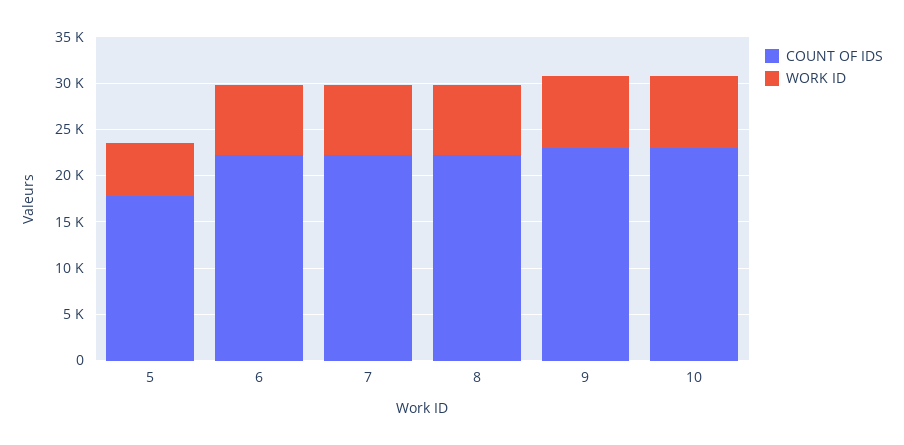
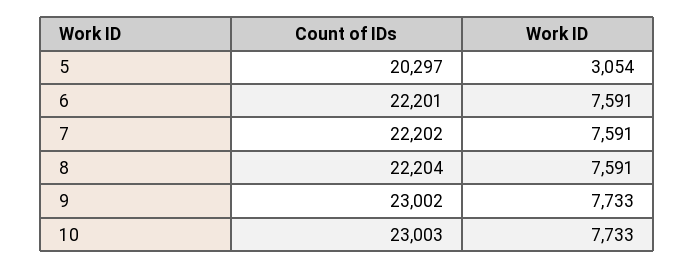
  {
    "COUNT OF IDS": {
-     "5": 18000,
+     "5": 20297,
      "6": 22201,
      "7": 22202,
      "8": 22204,
      "9": 23002,
      "10": 23003
    },
    "WORK ID": {
-     "5": 6000,
+     "5": 3054,
      "6": 7591,
      "7": 7591,
      "8": 7591,
      "9": 7733,
      "10": 7733
    }
  }

